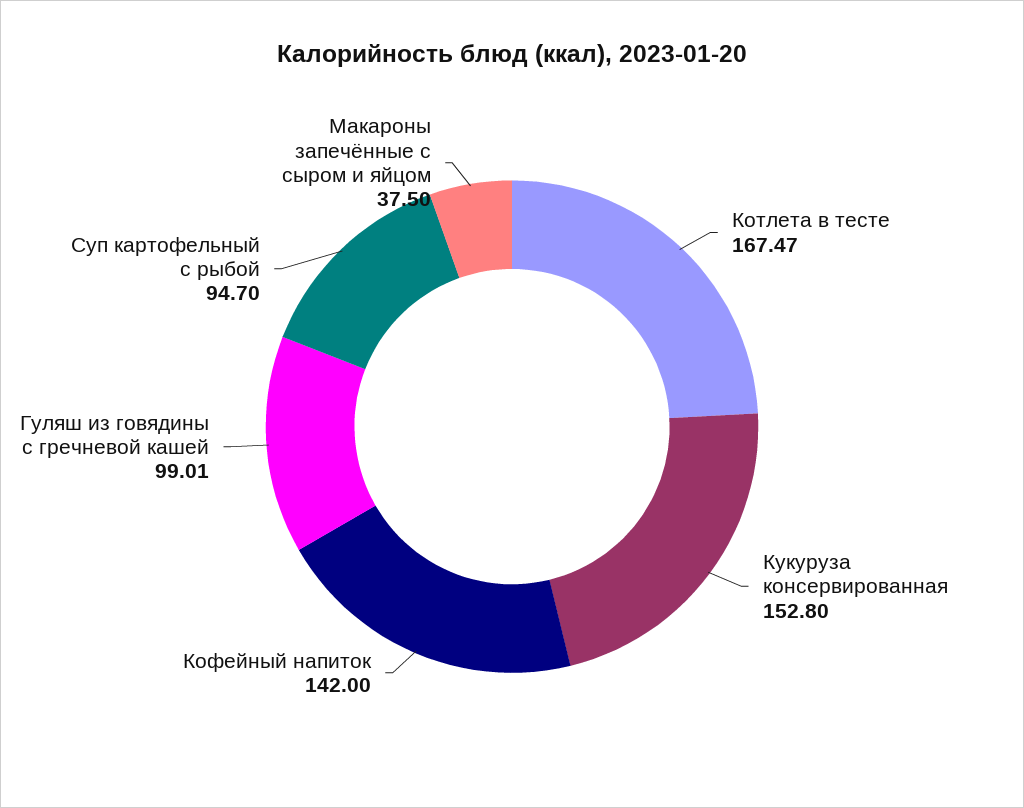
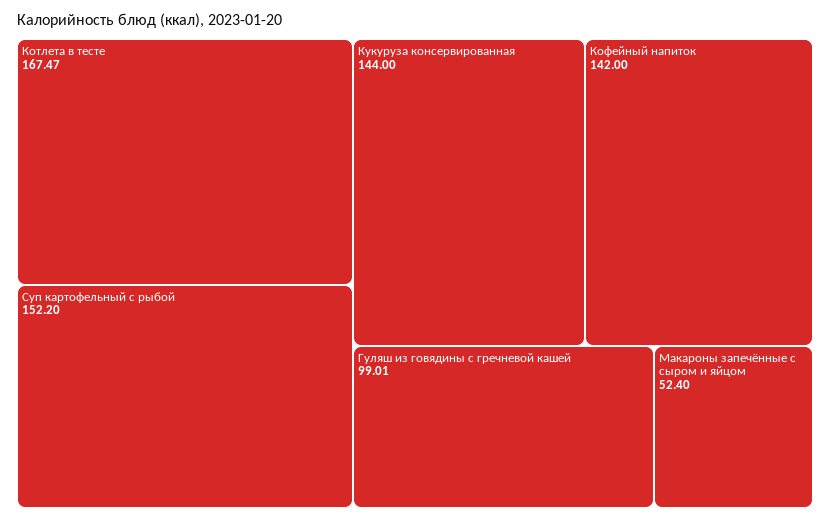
  {
    "Котлета в тесте": 167.47,
-   "Кукуруза консервированная": 152.8,
+   "Кукуруза консервированная": 144,
    "Кофейный напиток": 142,
    "Гуляш из говядины с гречневой кашей": 99.01,
-   "Суп картофельный с рыбой": 94.7,
+   "Суп картофельный с рыбой": 152.2,
-   "Макароны запечённые с сыром и яйцом": 37.5
+   "Макароны запечённые с сыром и яйцом": 52.4
  }

